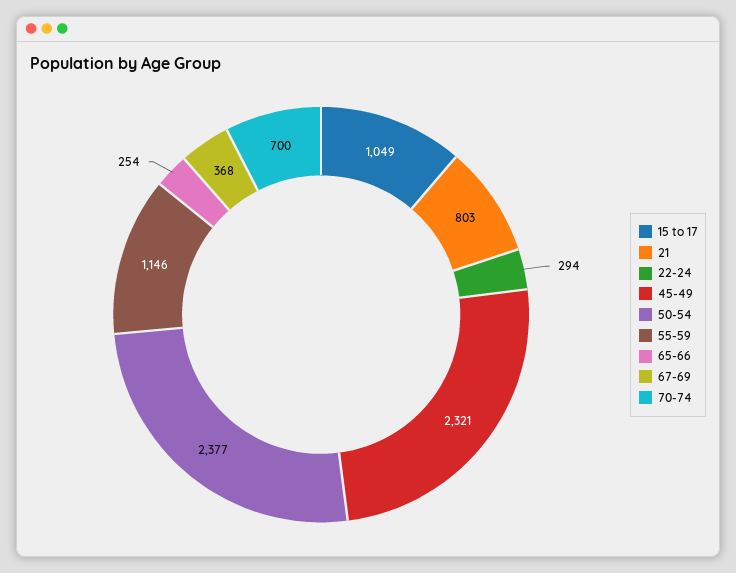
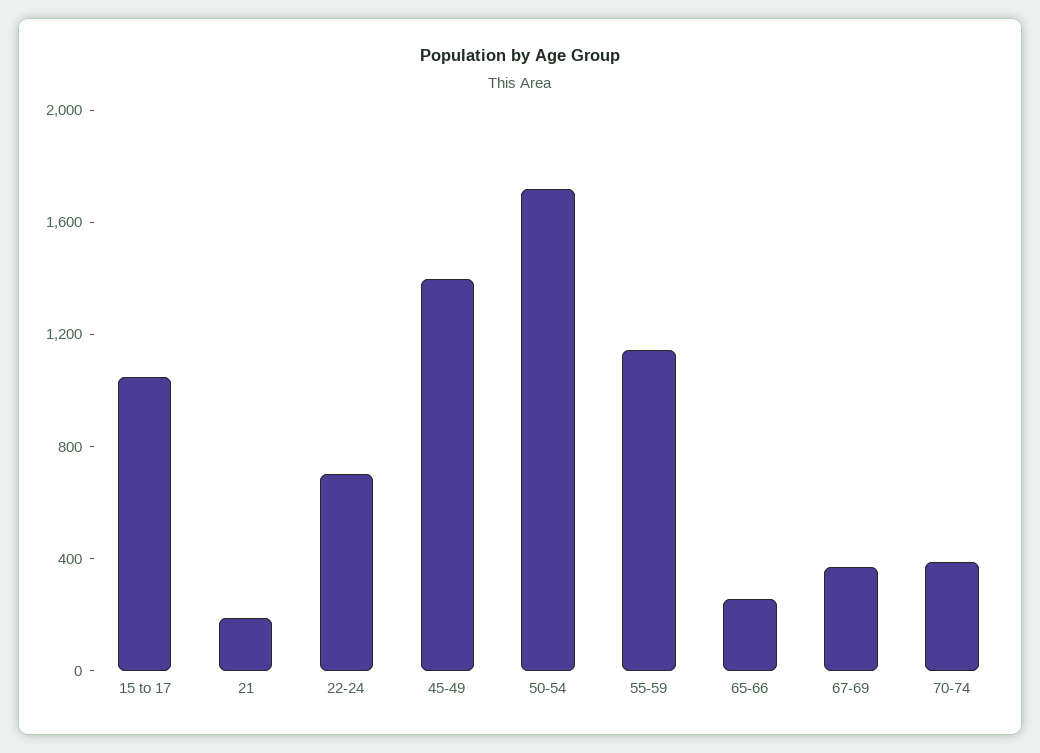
  {
    "15 to 17": 1049,
-   "21": 803,
+   "21": 200,
-   "22-24": 294,
+   "22-24": 700,
-   "45-49": 2321,
+   "45-49": 1400,
-   "50-54": 2377,
+   "50-54": 1700,
    "55-59": 1146,
    "65-66": 254,
    "67-69": 368,
-   "70-74": 700
+   "70-74": 400
  }

